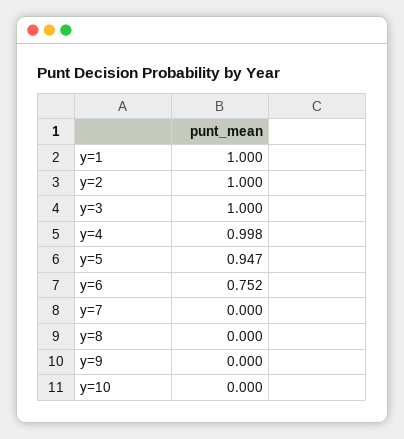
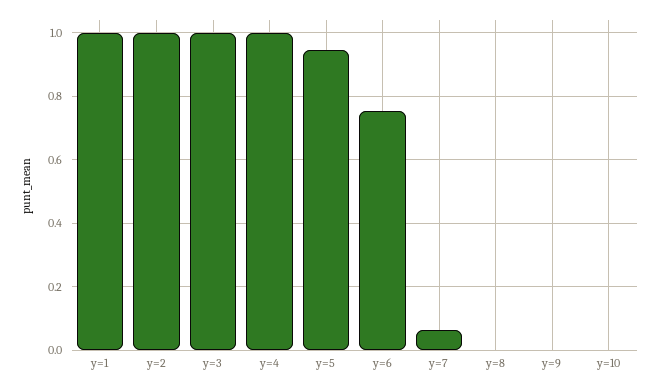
  {
    "y=1": 1,
    "y=2": 1,
    "y=3": 1,
    "y=4": 0.998,
    "y=5": 0.947,
    "y=6": 0.752,
-   "y=7": 0,
+   "y=7": 0.06,
    "y=8": 0,
    "y=9": 0,
    "y=10": 0
  }

